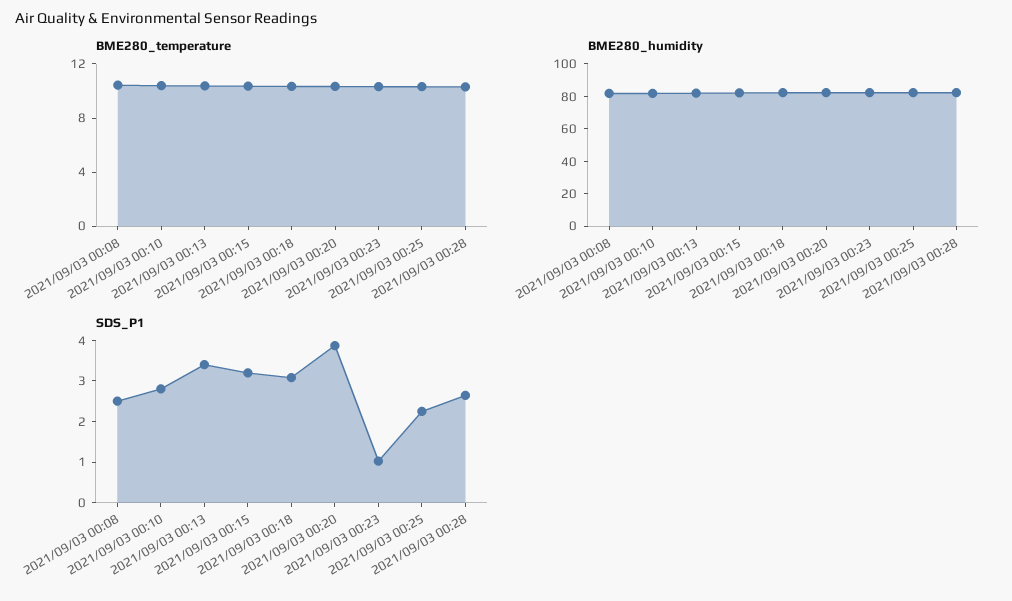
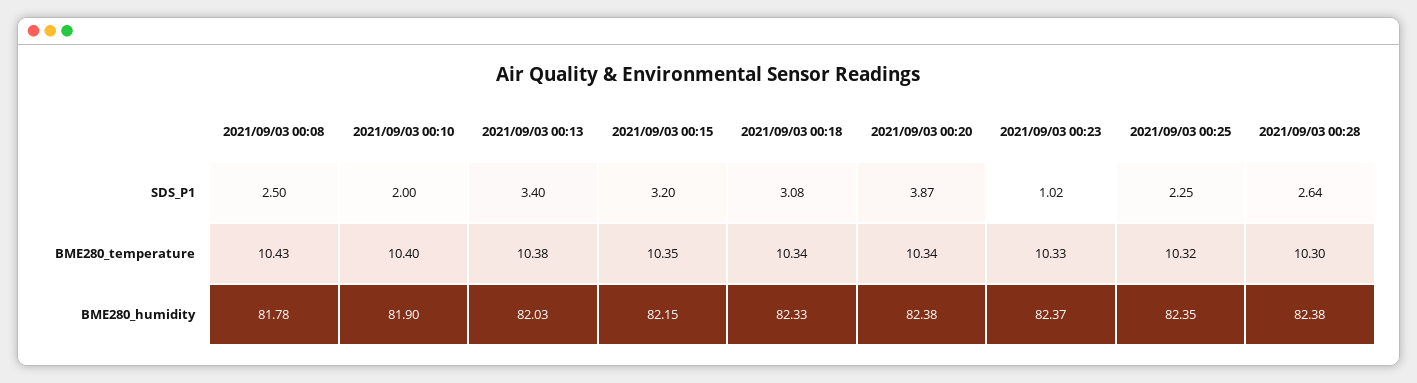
  {
    "BME280_temperature": {
      "2021/09/03 00:08": 10.43,
      "2021/09/03 00:10": 10.4,
      "2021/09/03 00:13": 10.38,
      "2021/09/03 00:15": 10.35,
      "2021/09/03 00:18": 10.34,
      "2021/09/03 00:20": 10.34,
      "2021/09/03 00:23": 10.33,
      "2021/09/03 00:25": 10.32,
      "2021/09/03 00:28": 10.3
    },
    "BME280_humidity": {
      "2021/09/03 00:08": 81.78,
      "2021/09/03 00:10": 81.9,
      "2021/09/03 00:13": 82.03,
      "2021/09/03 00:15": 82.15,
      "2021/09/03 00:18": 82.33,
      "2021/09/03 00:20": 82.38,
      "2021/09/03 00:23": 82.37,
      "2021/09/03 00:25": 82.35,
      "2021/09/03 00:28": 82.38
    },
    "SDS_P1": {
      "2021/09/03 00:08": 2.5,
-     "2021/09/03 00:10": 2.8,
+     "2021/09/03 00:10": 2,
      "2021/09/03 00:13": 3.4,
      "2021/09/03 00:15": 3.2,
      "2021/09/03 00:18": 3.08,
      "2021/09/03 00:20": 3.87,
      "2021/09/03 00:23": 1.02,
      "2021/09/03 00:25": 2.25,
      "2021/09/03 00:28": 2.64
    }
  }

